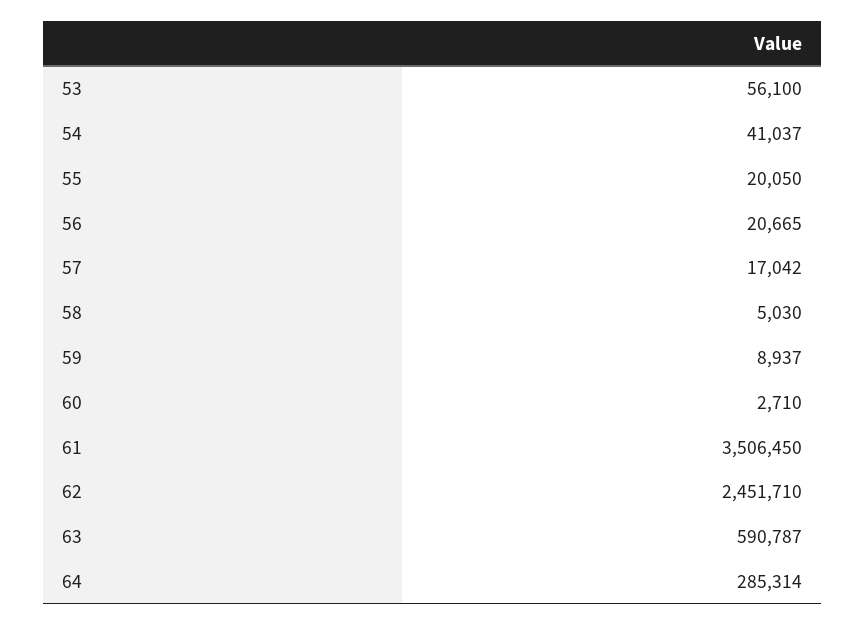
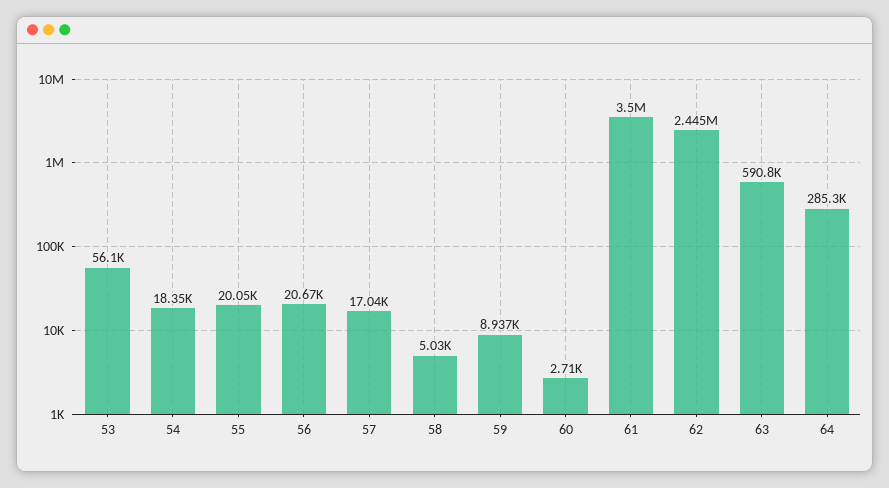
  {
    "53": 56100,
-   "54": 41037,
+   "54": 18350,
    "55": 20050,
    "56": 20665,
    "57": 17042,
    "58": 5030,
    "59": 8937,
    "60": 2710,
-   "61": 3506450,
+   "61": 3500000,
-   "62": 2451710,
+   "62": 2445000,
    "63": 590787,
    "64": 285314
  }

